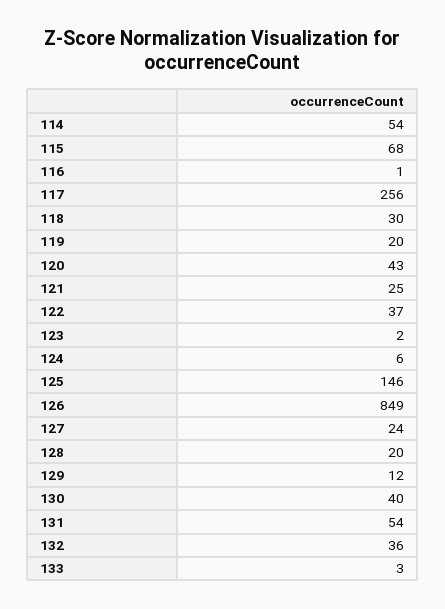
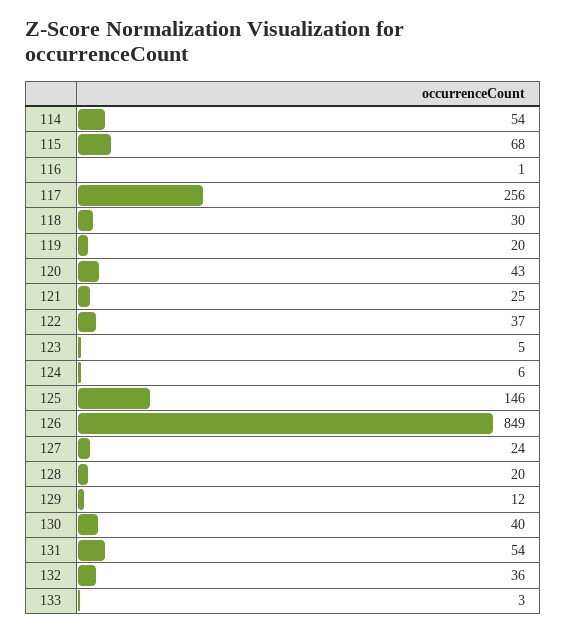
  {
    "114": 54,
    "115": 68,
    "116": 1,
    "117": 256,
    "118": 30,
    "119": 20,
    "120": 43,
    "121": 25,
    "122": 37,
-   "123": 2,
+   "123": 5,
    "124": 6,
    "125": 146,
    "126": 849,
    "127": 24,
    "128": 20,
    "129": 12,
    "130": 40,
    "131": 54,
    "132": 36,
    "133": 3
  }

